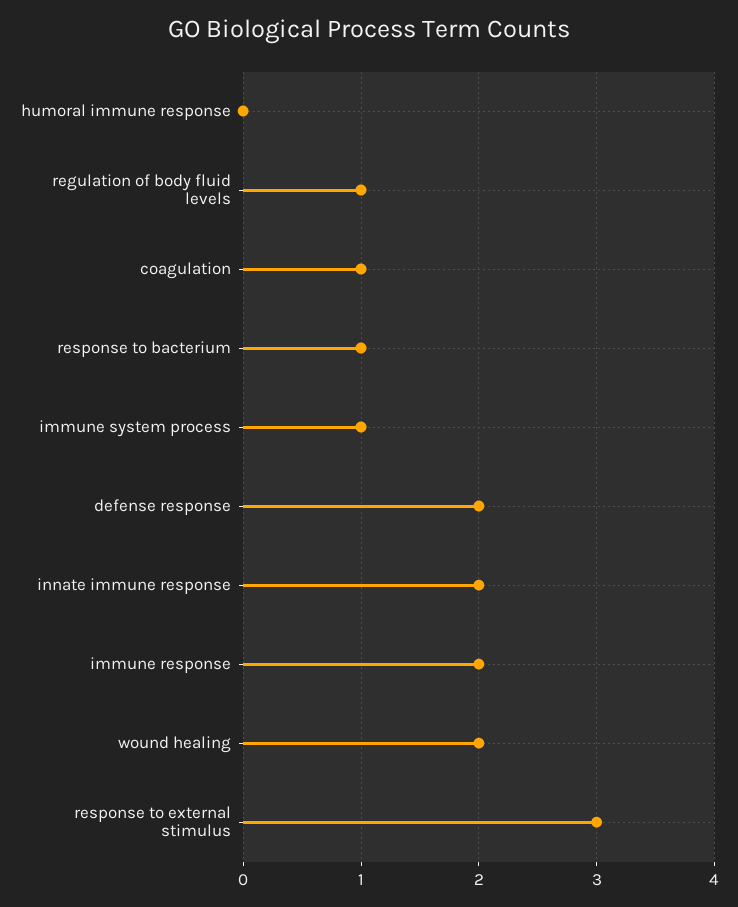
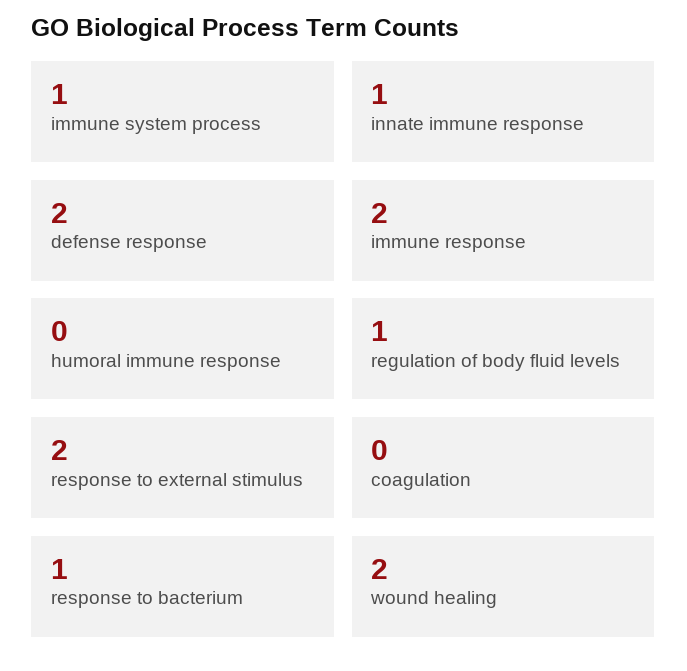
  {
    "humoral immune response": 0,
    "regulation of body fluid levels": 1,
-   "coagulation": 1,
+   "coagulation": 0,
    "response to bacterium": 1,
    "immune system process": 1,
    "defense response": 2,
-   "innate immune response": 2,
+   "innate immune response": 1,
    "immune response": 2,
    "wound healing": 2,
-   "response to external stimulus": 3
+   "response to external stimulus": 2
  }

